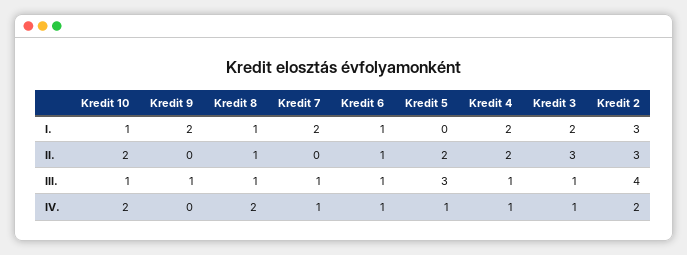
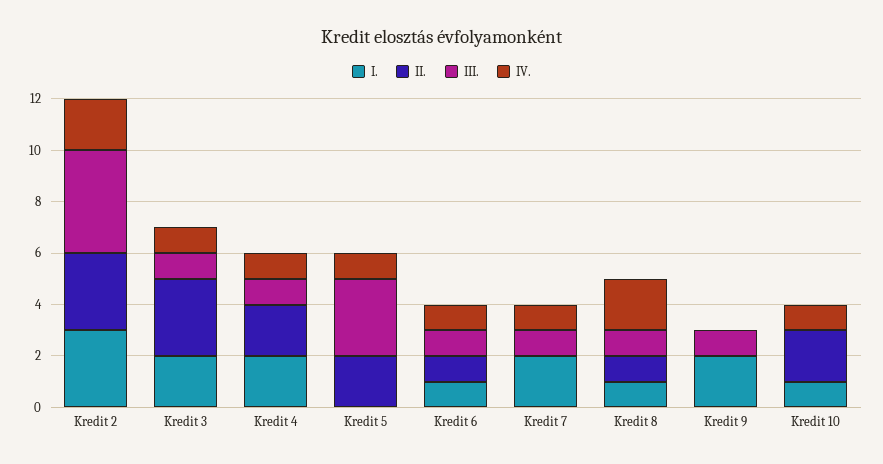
  {
    "I.": {
      "Kredit 10": 1,
      "Kredit 9": 2,
      "Kredit 8": 1,
      "Kredit 7": 2,
      "Kredit 6": 1,
      "Kredit 5": 0,
      "Kredit 4": 2,
      "Kredit 3": 2,
      "Kredit 2": 3
    },
    "II.": {
      "Kredit 10": 2,
      "Kredit 9": 0,
      "Kredit 8": 1,
      "Kredit 7": 0,
      "Kredit 6": 1,
      "Kredit 5": 2,
      "Kredit 4": 2,
      "Kredit 3": 3,
      "Kredit 2": 3
    },
    "III.": {
-     "Kredit 10": 1,
+     "Kredit 10": 0,
      "Kredit 9": 1,
      "Kredit 8": 1,
      "Kredit 7": 1,
      "Kredit 6": 1,
      "Kredit 5": 3,
      "Kredit 4": 1,
      "Kredit 3": 1,
      "Kredit 2": 4
    },
    "IV.": {
-     "Kredit 10": 2,
+     "Kredit 10": 1,
      "Kredit 9": 0,
      "Kredit 8": 2,
      "Kredit 7": 1,
      "Kredit 6": 1,
      "Kredit 5": 1,
      "Kredit 4": 1,
      "Kredit 3": 1,
      "Kredit 2": 2
    }
  }

